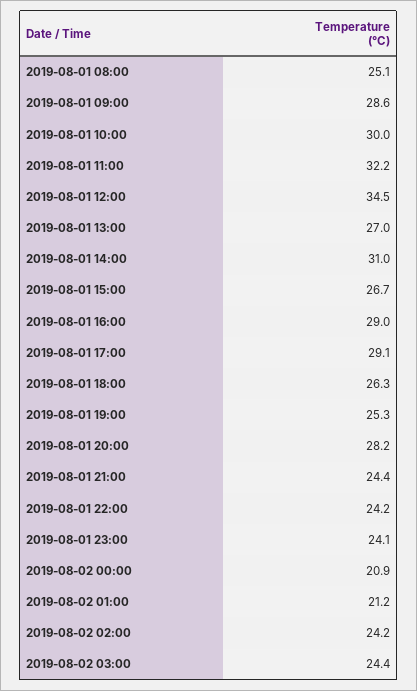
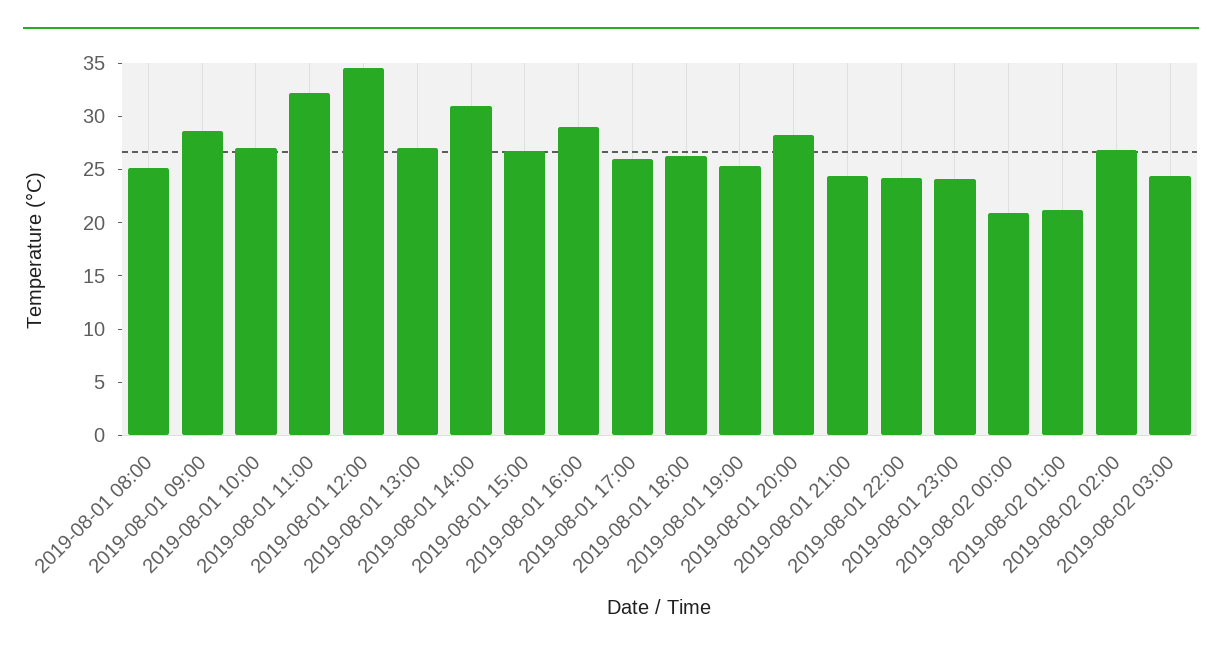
  {
    "2019-08-01 08:00": 25.1,
    "2019-08-01 09:00": 28.6,
-   "2019-08-01 10:00": 30,
+   "2019-08-01 10:00": 27,
    "2019-08-01 11:00": 32.2,
    "2019-08-01 12:00": 34.5,
    "2019-08-01 13:00": 27,
    "2019-08-01 14:00": 31,
    "2019-08-01 15:00": 26.7,
    "2019-08-01 16:00": 29,
-   "2019-08-01 17:00": 29.1,
+   "2019-08-01 17:00": 26,
    "2019-08-01 18:00": 26.3,
    "2019-08-01 19:00": 25.3,
    "2019-08-01 20:00": 28.2,
    "2019-08-01 21:00": 24.4,
    "2019-08-01 22:00": 24.2,
    "2019-08-01 23:00": 24.1,
    "2019-08-02 00:00": 20.9,
    "2019-08-02 01:00": 21.2,
-   "2019-08-02 02:00": 24.2,
+   "2019-08-02 02:00": 27,
    "2019-08-02 03:00": 24.4
  }

